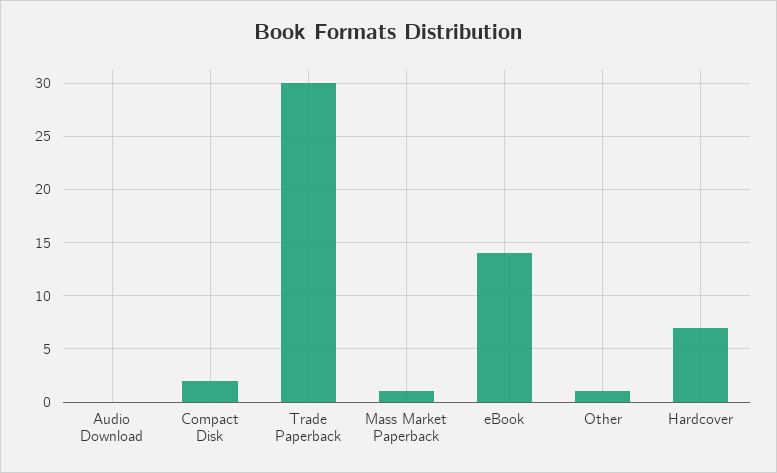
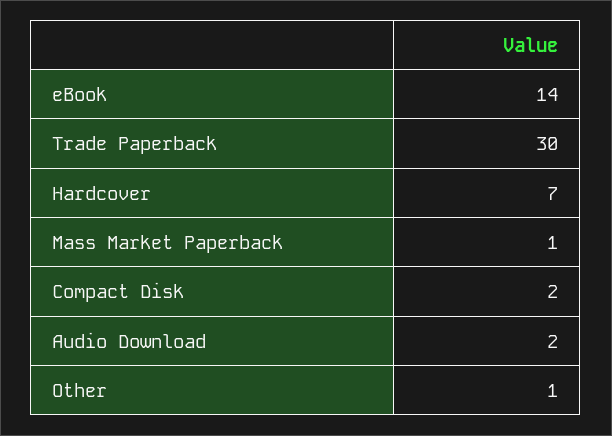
  {
-   "Audio Download": 0,
+   "Audio Download": 2,
    "Compact Disk": 2,
    "Trade Paperback": 30,
    "Mass Market Paperback": 1,
    "eBook": 14,
    "Other": 1,
    "Hardcover": 7
  }

